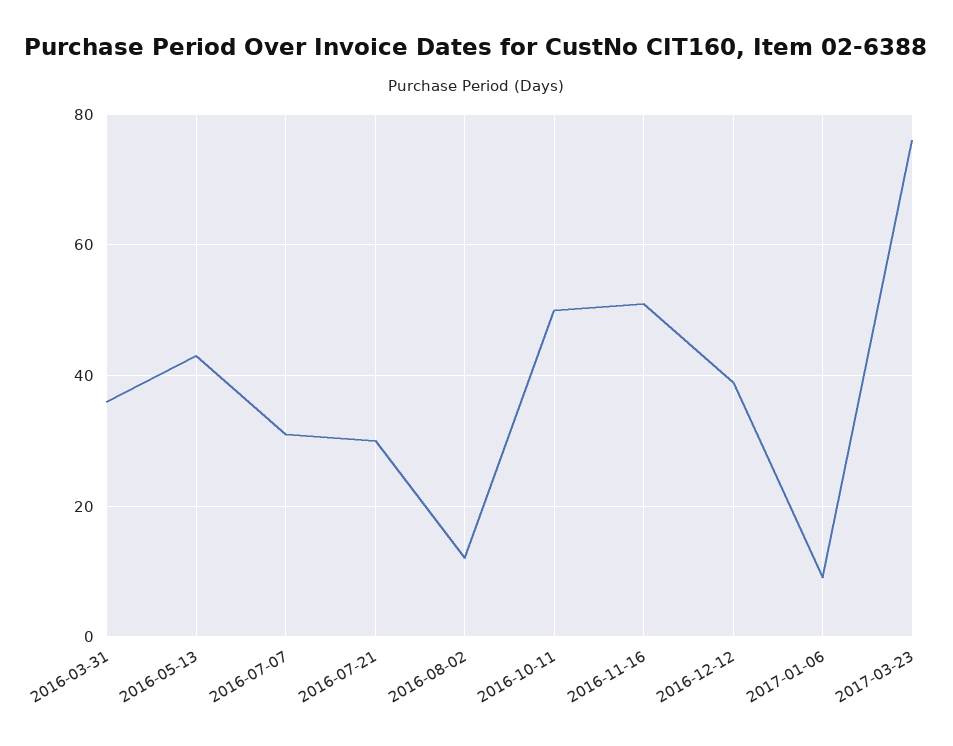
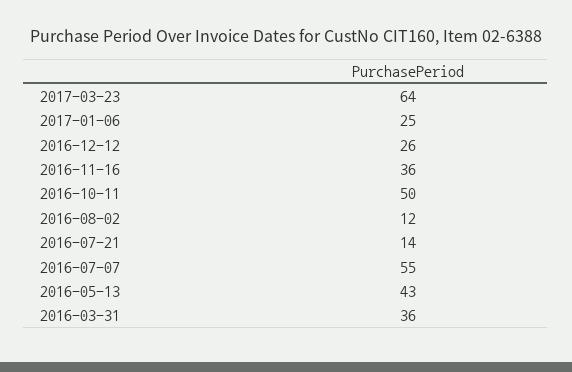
  {
    "2016-03-31": 36,
    "2016-05-13": 43,
-   "2016-07-07": 30,
+   "2016-07-07": 55,
-   "2016-07-21": 30,
+   "2016-07-21": 14,
    "2016-08-02": 12,
    "2016-10-11": 50,
-   "2016-11-16": 50,
+   "2016-11-16": 36,
-   "2016-12-12": 40,
+   "2016-12-12": 26,
-   "2017-01-06": 10,
+   "2017-01-06": 25,
-   "2017-03-23": 75
+   "2017-03-23": 64
  }

